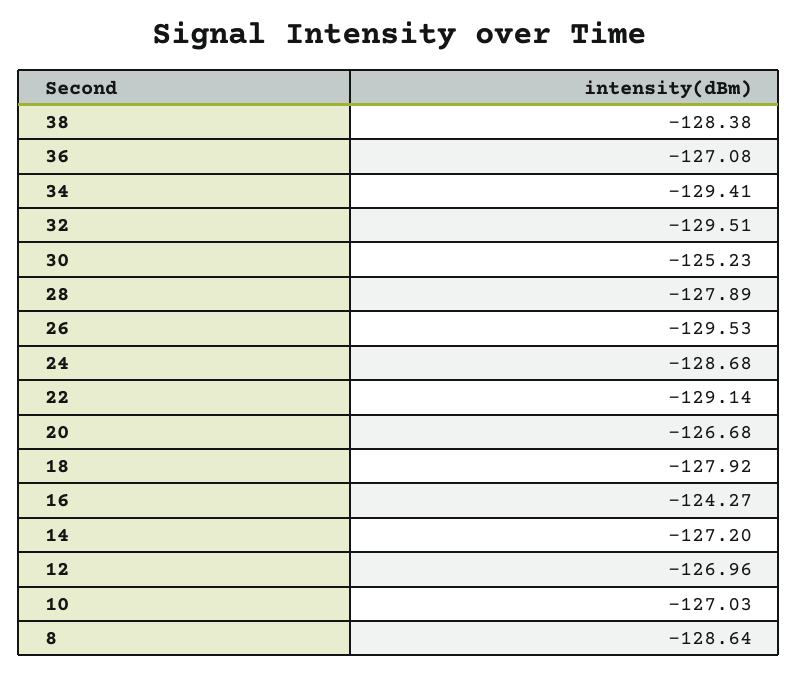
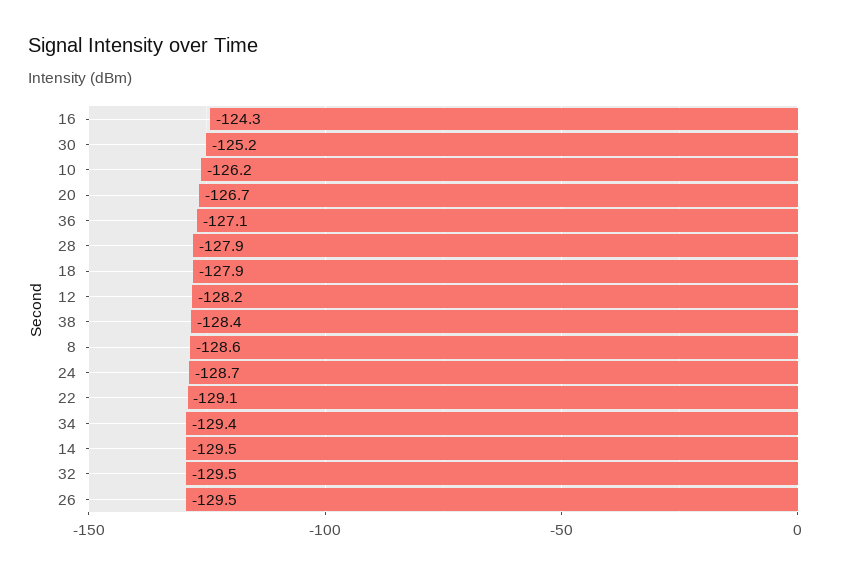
  {
    "38": -128.38,
    "36": -127.08,
    "34": -129.41,
    "32": -129.51,
    "30": -125.23,
    "28": -127.89,
    "26": -129.53,
    "24": -128.68,
    "22": -129.14,
    "20": -126.68,
    "18": -127.92,
    "16": -124.27,
-   "14": -127.2,
+   "14": -129.5,
-   "12": -126.96,
+   "12": -128.2,
-   "10": -127.03,
+   "10": -126.2,
    "8": -128.64
  }

